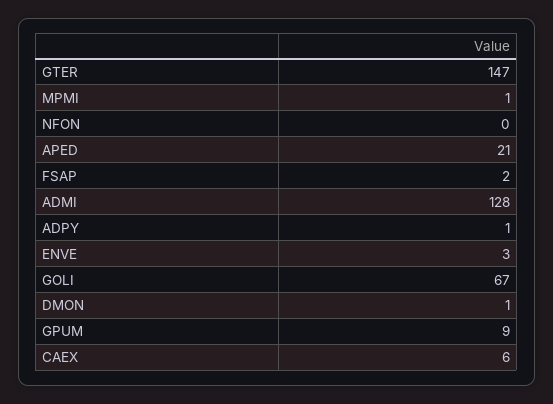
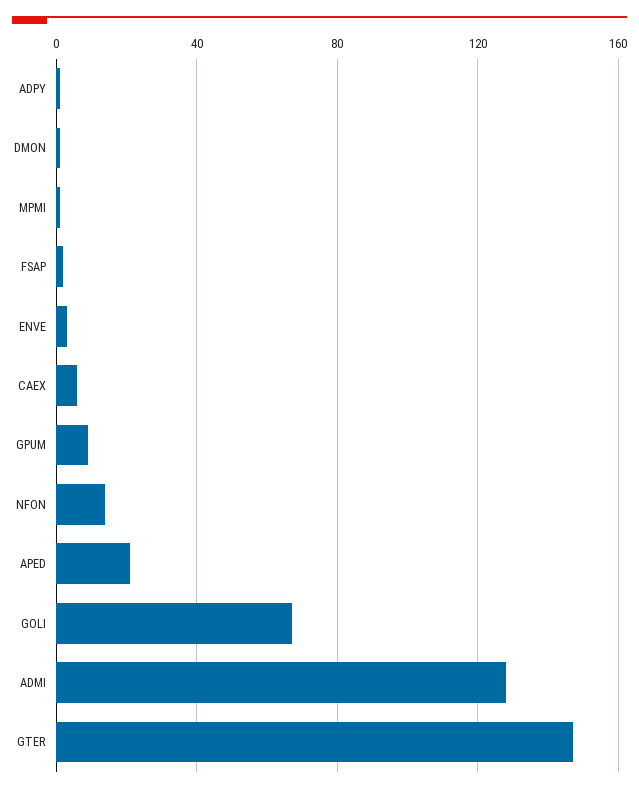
  {
    "GTER": 147,
    "MPMI": 1,
-   "NFON": 0,
+   "NFON": 15,
    "APED": 21,
    "FSAP": 2,
    "ADMI": 128,
    "ADPY": 1,
    "ENVE": 3,
    "GOLI": 67,
    "DMON": 1,
    "GPUM": 9,
    "CAEX": 6
  }

